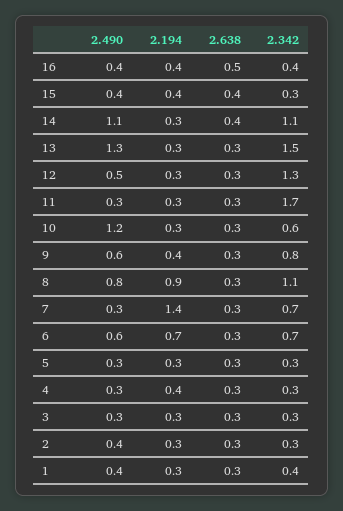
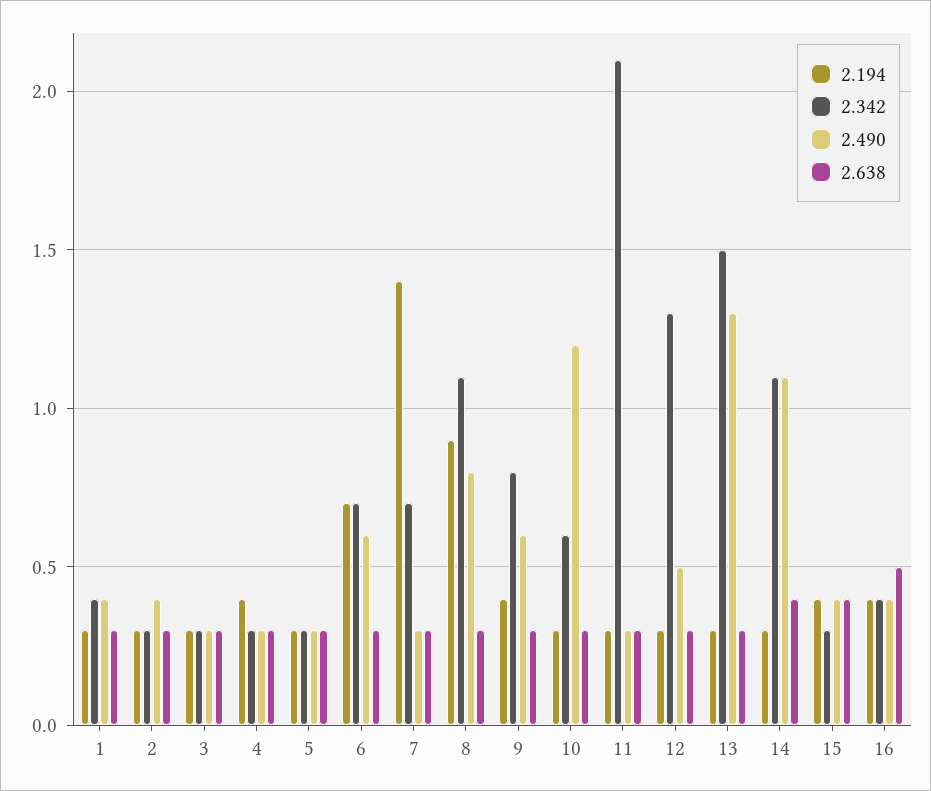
  {
    "2.490": {
      "16": 0.4,
      "15": 0.4,
      "14": 1.1,
      "13": 1.3,
      "12": 0.5,
      "11": 0.3,
      "10": 1.2,
      "9": 0.6,
      "8": 0.8,
      "7": 0.3,
      "6": 0.6,
      "5": 0.3,
      "4": 0.3,
      "3": 0.3,
      "2": 0.4,
      "1": 0.4
    },
    "2.194": {
      "16": 0.4,
      "15": 0.4,
      "14": 0.3,
      "13": 0.3,
      "12": 0.3,
      "11": 0.3,
      "10": 0.3,
      "9": 0.4,
      "8": 0.9,
      "7": 1.4,
      "6": 0.7,
      "5": 0.3,
      "4": 0.4,
      "3": 0.3,
      "2": 0.3,
      "1": 0.3
    },
    "2.638": {
      "16": 0.5,
      "15": 0.4,
      "14": 0.4,
      "13": 0.3,
      "12": 0.3,
      "11": 0.3,
      "10": 0.3,
      "9": 0.3,
      "8": 0.3,
      "7": 0.3,
      "6": 0.3,
      "5": 0.3,
      "4": 0.3,
      "3": 0.3,
      "2": 0.3,
      "1": 0.3
    },
    "2.342": {
      "16": 0.4,
      "15": 0.3,
      "14": 1.1,
      "13": 1.5,
      "12": 1.3,
-     "11": 1.7,
+     "11": 2.1,
      "10": 0.6,
      "9": 0.8,
      "8": 1.1,
      "7": 0.7,
      "6": 0.7,
      "5": 0.3,
      "4": 0.3,
      "3": 0.3,
      "2": 0.3,
      "1": 0.4
    }
  }

